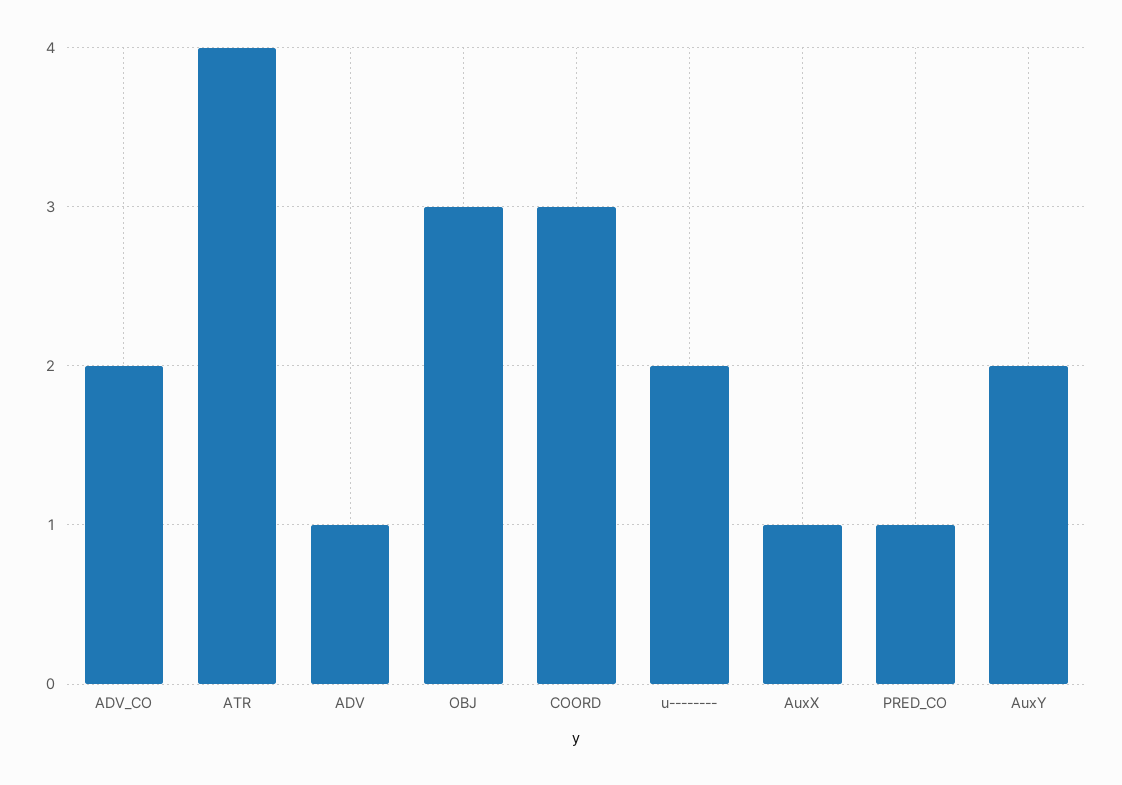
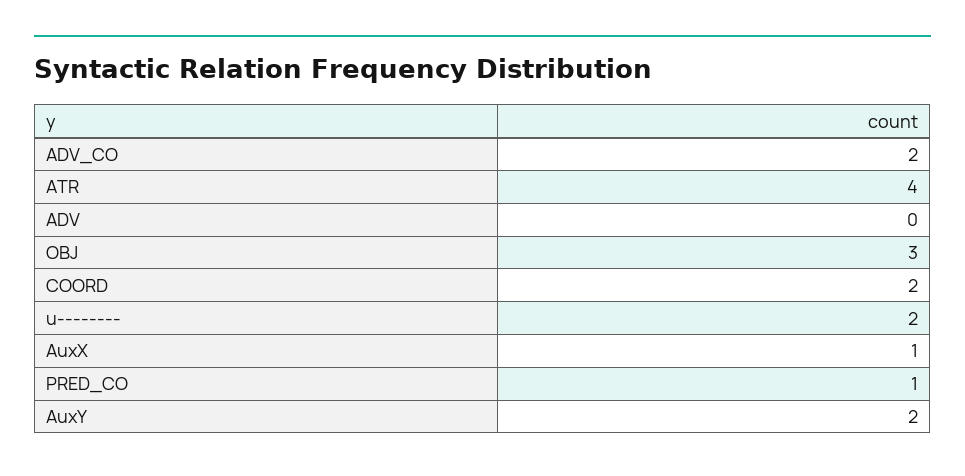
  {
    "ADV_CO": 2,
    "ATR": 4,
-   "ADV": 1,
+   "ADV": 0,
    "OBJ": 3,
-   "COORD": 3,
+   "COORD": 2,
    "u--------": 2,
    "AuxX": 1,
    "PRED_CO": 1,
    "AuxY": 2
  }

